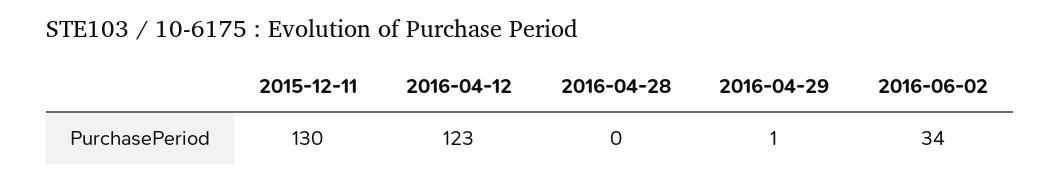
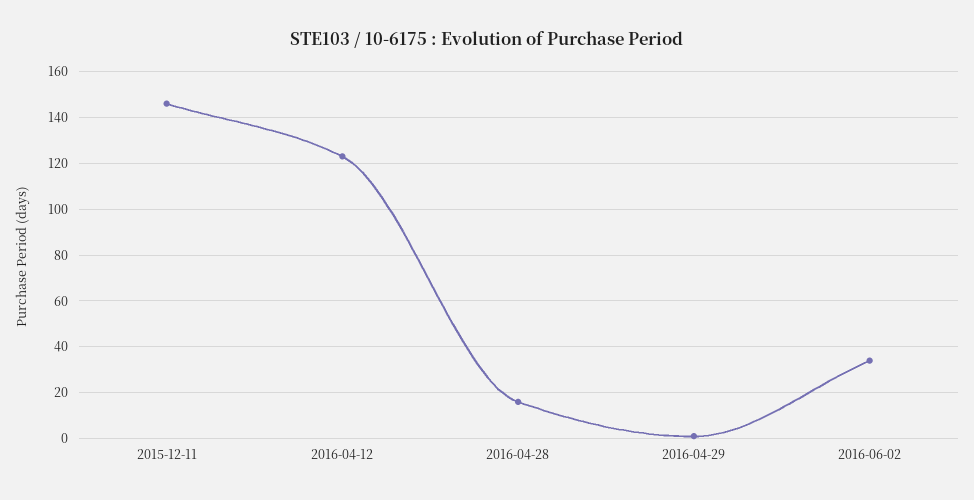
  {
-   "2015-12-11": 130,
+   "2015-12-11": 145,
    "2016-04-12": 123,
-   "2016-04-28": 0,
+   "2016-04-28": 15,
    "2016-04-29": 1,
    "2016-06-02": 34
  }

